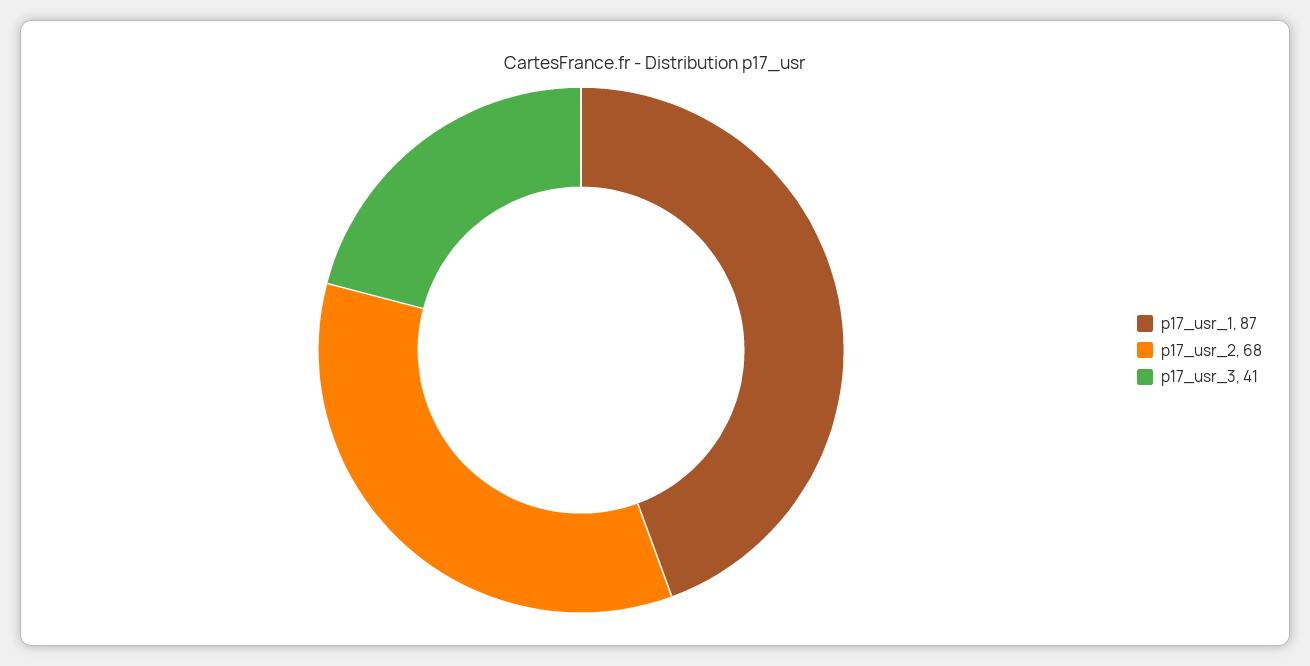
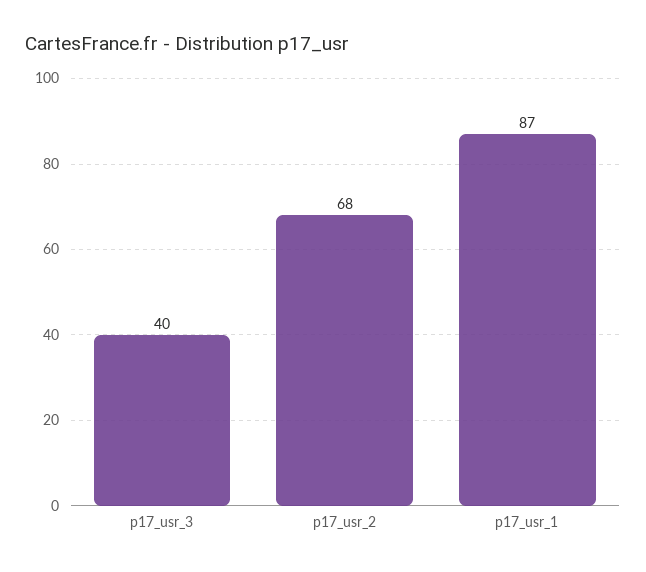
  {
    "p17_usr_1": 87,
    "p17_usr_2": 68,
-   "p17_usr_3": 41
+   "p17_usr_3": 40
  }

